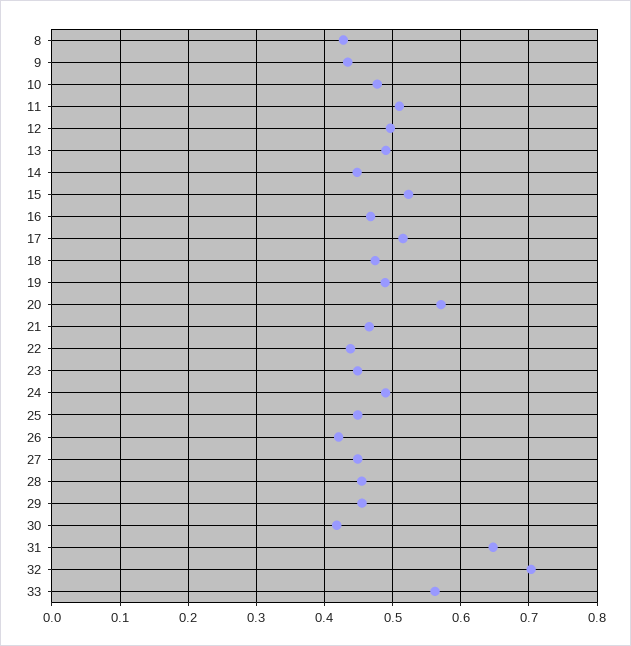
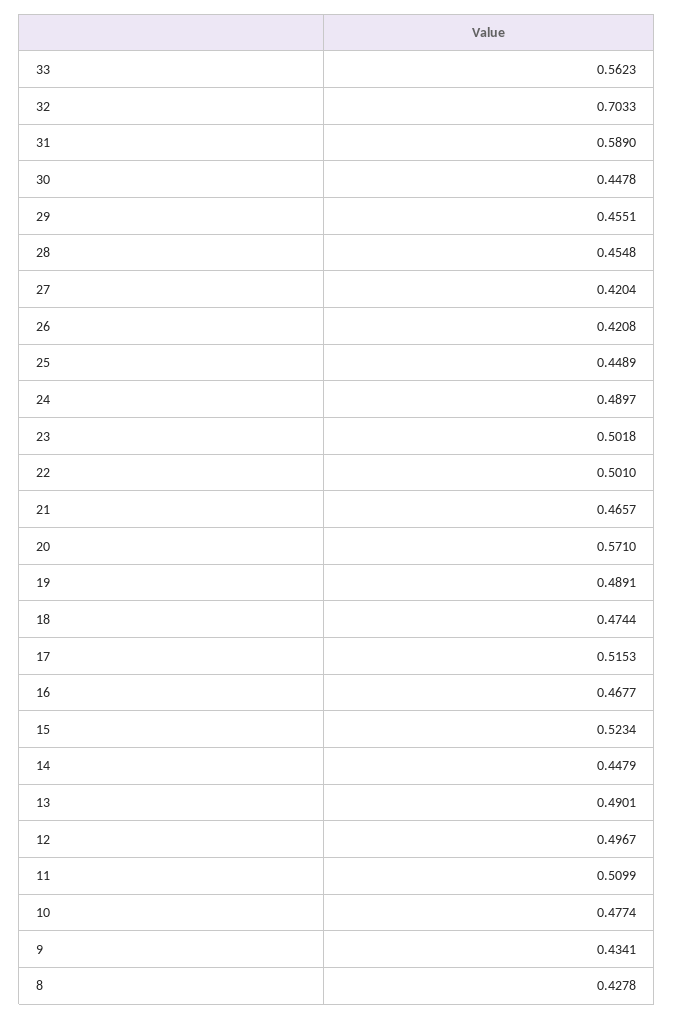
  {
    "8": 0.4278,
    "9": 0.4341,
    "10": 0.4774,
    "11": 0.5099,
    "12": 0.4967,
    "13": 0.4901,
    "14": 0.4479,
    "15": 0.5234,
    "16": 0.4677,
    "17": 0.5153,
    "18": 0.4744,
    "19": 0.4891,
    "20": 0.571,
    "21": 0.4657,
-   "22": 0.44,
+   "22": 0.501,
-   "23": 0.45,
+   "23": 0.5018,
    "24": 0.4897,
    "25": 0.4489,
    "26": 0.4208,
-   "27": 0.45,
+   "27": 0.4204,
    "28": 0.4548,
    "29": 0.4551,
-   "30": 0.42,
+   "30": 0.4478,
-   "31": 0.65,
+   "31": 0.589,
    "32": 0.7033,
    "33": 0.5623
  }

